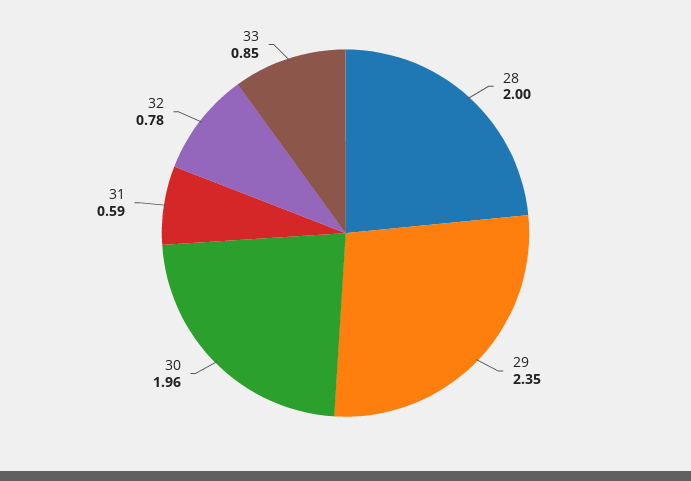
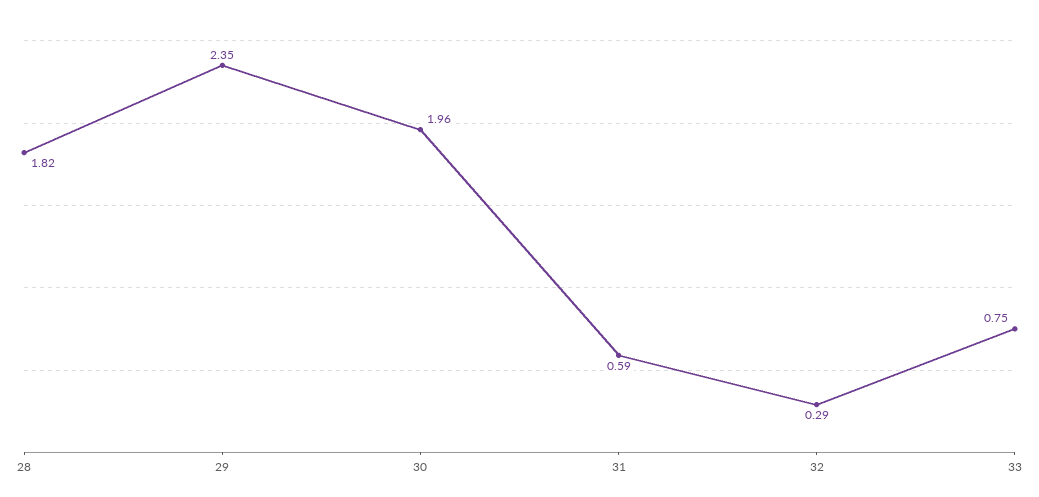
  {
-   "28": 2,
+   "28": 1.82,
    "29": 2.35,
    "30": 1.96,
    "31": 0.59,
-   "32": 0.78,
+   "32": 0.29,
-   "33": 0.85
+   "33": 0.75
  }

